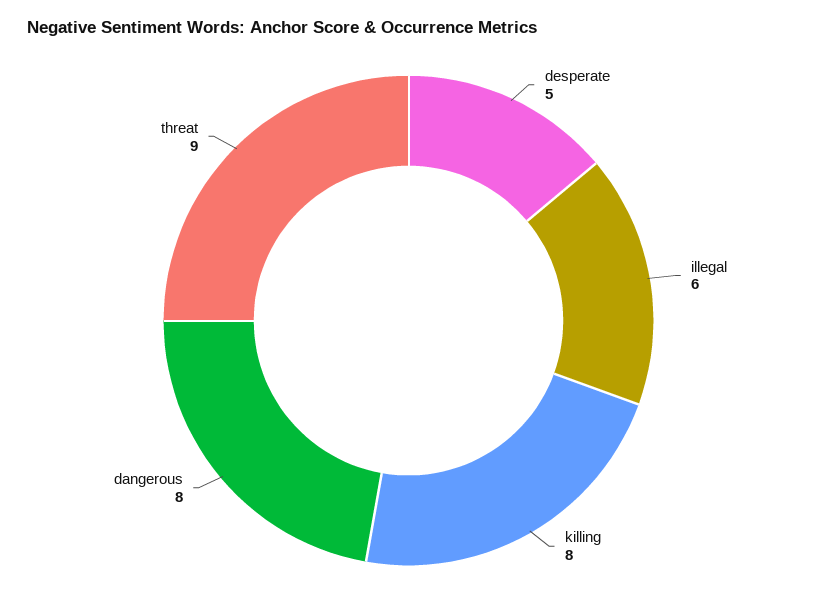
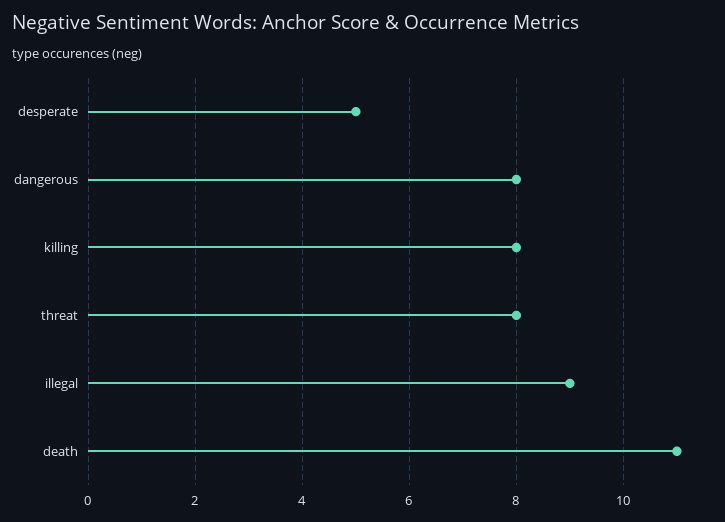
  {
    "desperate": 5,
-   "illegal": 6,
+   "illegal": 9,
    "killing": 8,
    "dangerous": 8,
-   "threat": 9
+   "threat": 8,
+   "death": 11
  }

